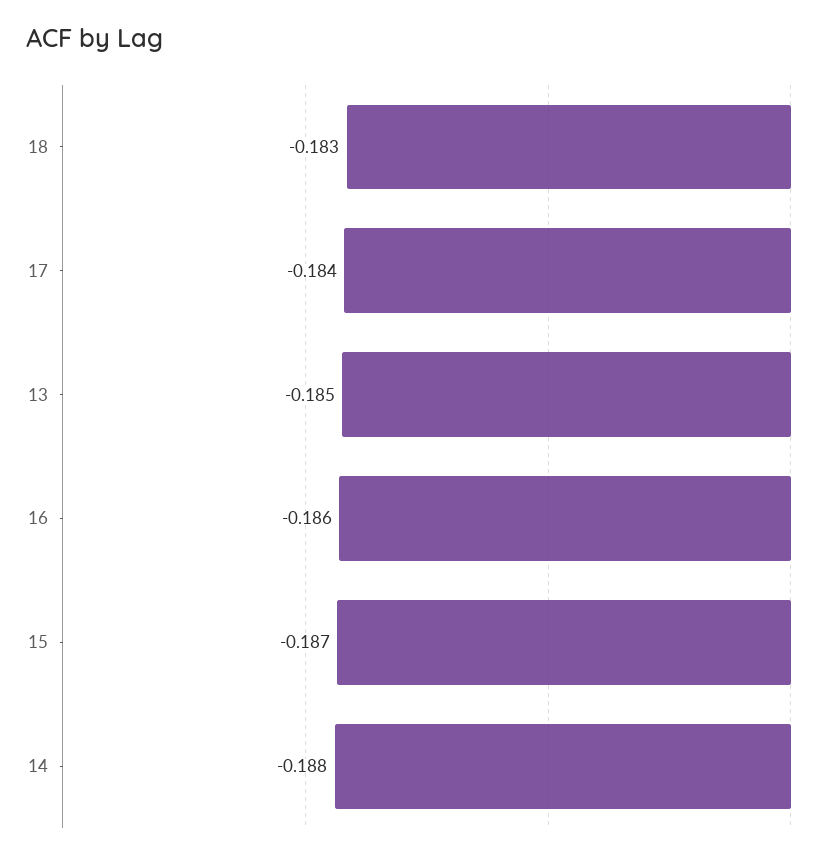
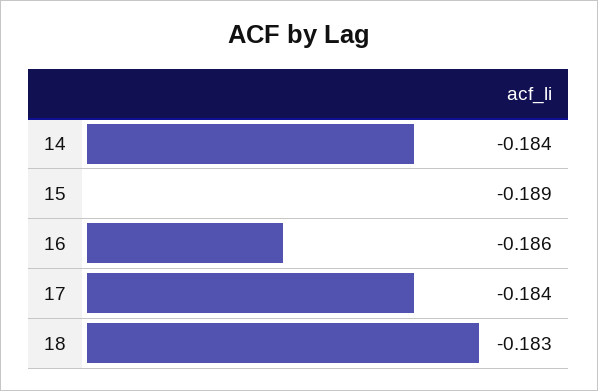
  {
    "18": -0.183,
    "17": -0.184,
-   "13": -0.185,
    "16": -0.186,
-   "15": -0.187,
+   "15": -0.189,
-   "14": -0.188
+   "14": -0.184
  }

